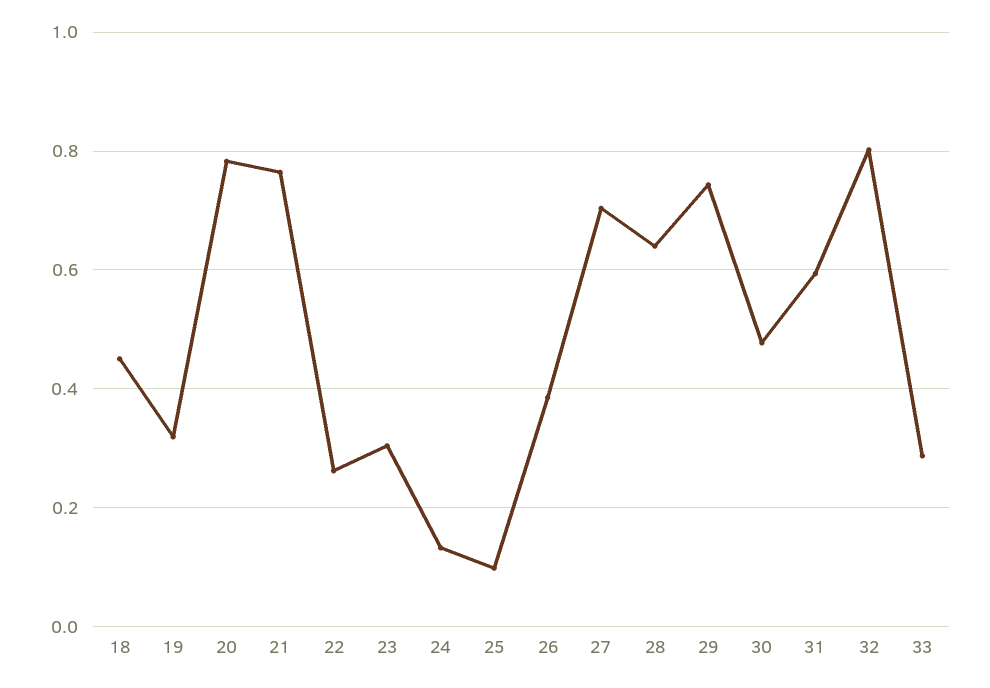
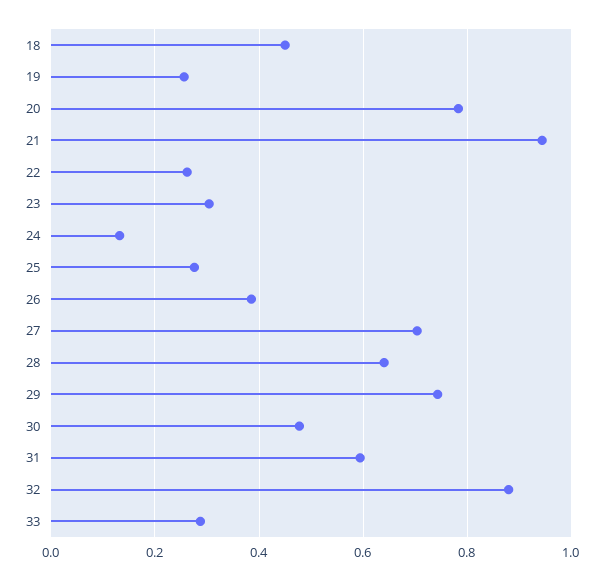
  {
    "18": 0.46,
-   "19": 0.32,
+   "19": 0.26,
    "20": 0.78,
-   "21": 0.76,
+   "21": 0.94,
    "22": 0.26,
    "23": 0.3,
    "24": 0.14,
-   "25": 0.1,
+   "25": 0.28,
    "26": 0.38,
    "27": 0.7,
    "28": 0.64,
    "29": 0.74,
    "30": 0.48,
    "31": 0.6,
-   "32": 0.8,
+   "32": 0.88,
    "33": 0.28
  }

